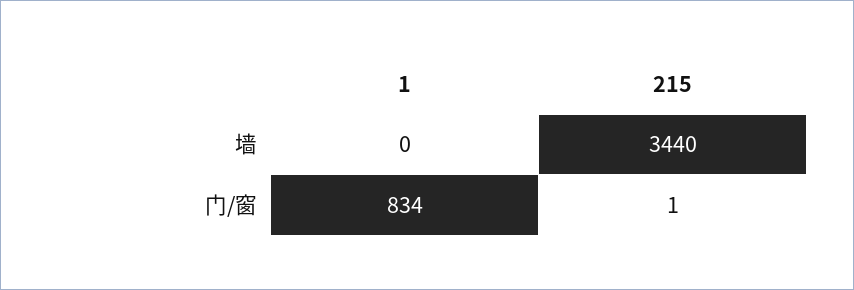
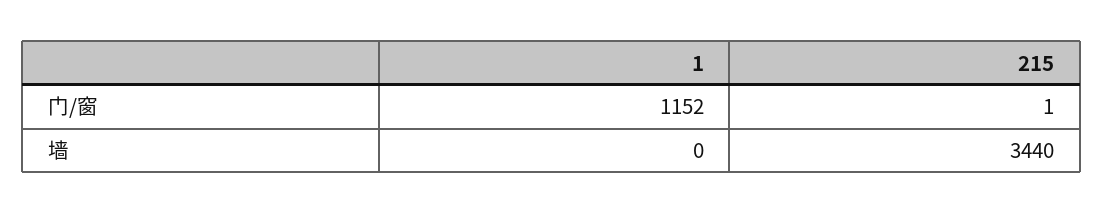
  {
    "1": {
      "墙": 0,
-     "门/窗": 834
+     "门/窗": 1152
    },
    "215": {
      "墙": 3440,
      "门/窗": 1
    }
  }

